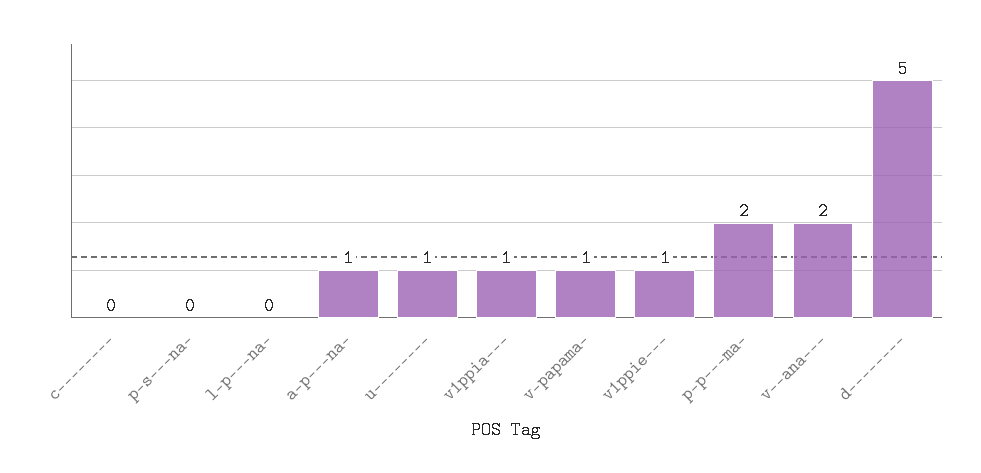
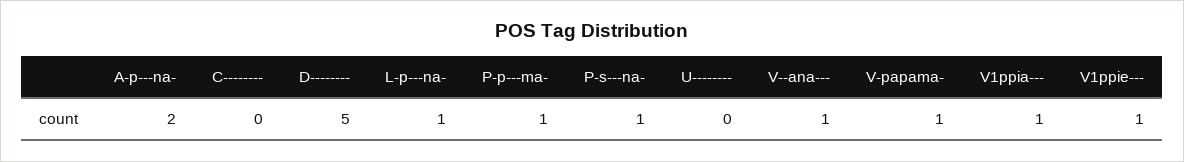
  {
    "c--------": 0,
-   "p-s---na-": 0,
+   "p-s---na-": 1,
-   "l-p---na-": 0,
+   "l-p---na-": 1,
-   "a-p---na-": 1,
+   "a-p---na-": 2,
-   "u--------": 1,
+   "u--------": 0,
    "v1ppia---": 1,
    "v-papama-": 1,
    "v1ppie---": 1,
-   "p-p---ma-": 2,
+   "p-p---ma-": 1,
-   "v--ana---": 2,
+   "v--ana---": 1,
    "d--------": 5
  }

